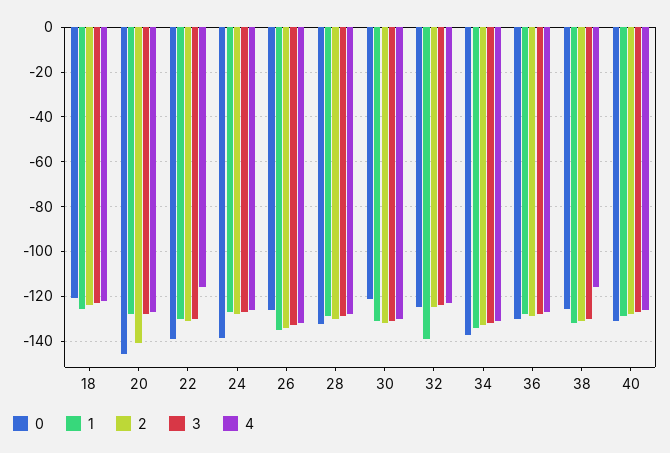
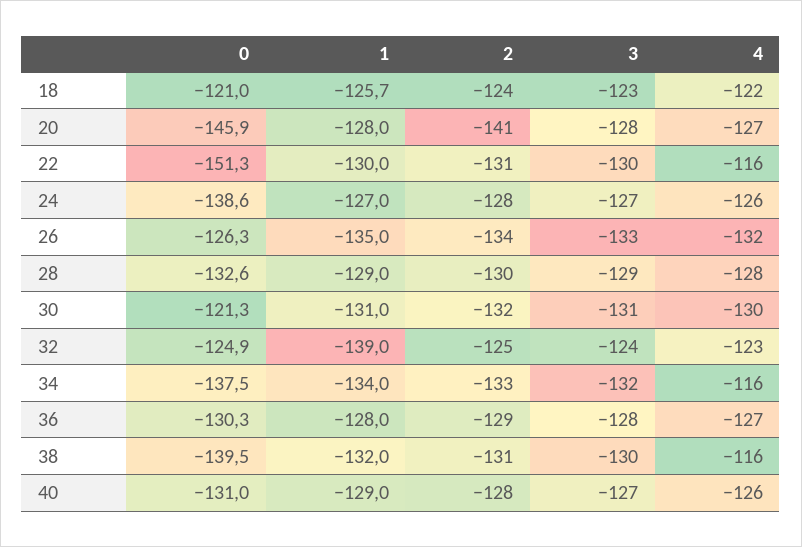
  {
    "0": {
      "18": -121,
      "20": -145.9,
-     "22": -140,
+     "22": -151.3,
      "24": -138.6,
      "26": -126.3,
      "28": -132.6,
      "30": -121.3,
      "32": -124.9,
      "34": -137.5,
      "36": -130.3,
-     "38": -125,
+     "38": -139.5,
      "40": -131
    },
    "1": {
      "18": -125.7,
      "20": -128,
      "22": -130,
      "24": -127,
      "26": -135,
      "28": -129,
      "30": -131,
      "32": -139,
      "34": -134,
      "36": -128,
      "38": -132,
      "40": -129
    },
    "2": {
      "18": -124,
      "20": -141,
      "22": -131,
      "24": -128,
      "26": -134,
      "28": -130,
      "30": -132,
      "32": -125,
      "34": -133,
      "36": -129,
      "38": -131,
      "40": -128
    },
    "3": {
      "18": -123,
      "20": -128,
      "22": -130,
      "24": -127,
      "26": -133,
      "28": -129,
      "30": -131,
      "32": -124,
      "34": -132,
      "36": -128,
      "38": -130,
      "40": -127
    },
    "4": {
      "18": -122,
      "20": -127,
      "22": -116,
      "24": -126,
      "26": -132,
      "28": -128,
      "30": -130,
      "32": -123,
-     "34": -130,
+     "34": -116,
      "36": -127,
      "38": -116,
      "40": -126
    }
  }

